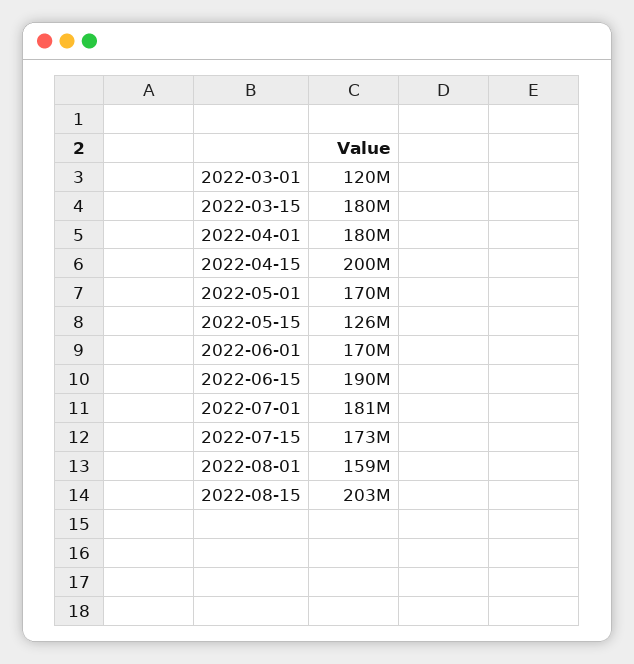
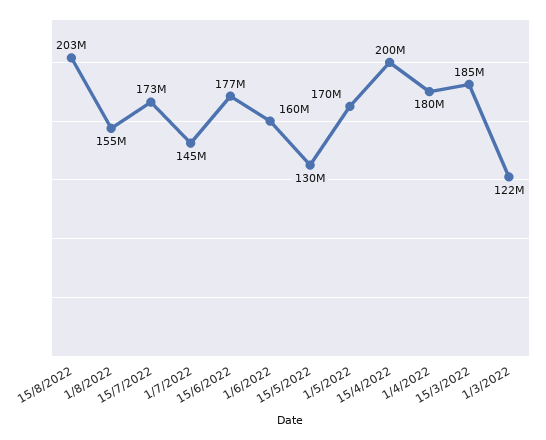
  {
-   "2022-03-01": 120000000,
+   "2022-03-01": 122000000,
-   "2022-03-15": 180000000,
+   "2022-03-15": 185000000,
    "2022-04-01": 180000000,
    "2022-04-15": 200000000,
    "2022-05-01": 170000000,
-   "2022-05-15": 126000000,
+   "2022-05-15": 130000000,
-   "2022-06-01": 170000000,
+   "2022-06-01": 160000000,
-   "2022-06-15": 190000000,
+   "2022-06-15": 177000000,
-   "2022-07-01": 181000000,
+   "2022-07-01": 145000000,
    "2022-07-15": 173000000,
-   "2022-08-01": 159000000,
+   "2022-08-01": 155000000,
    "2022-08-15": 203000000
  }

